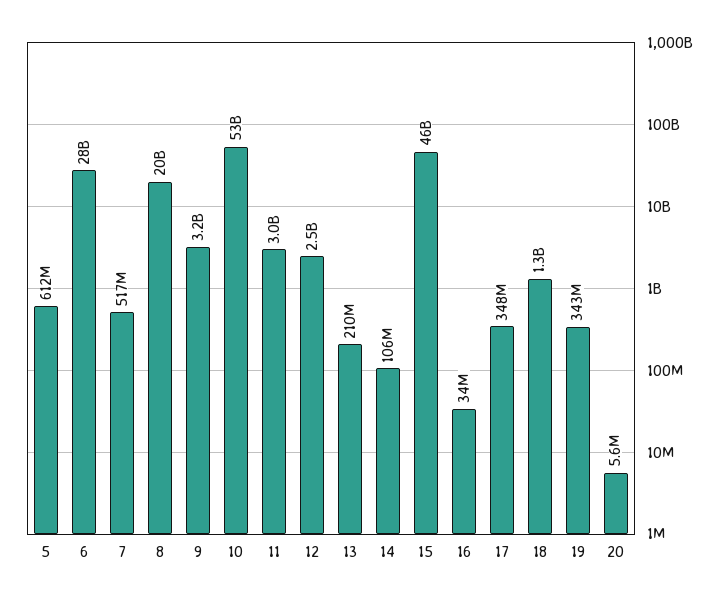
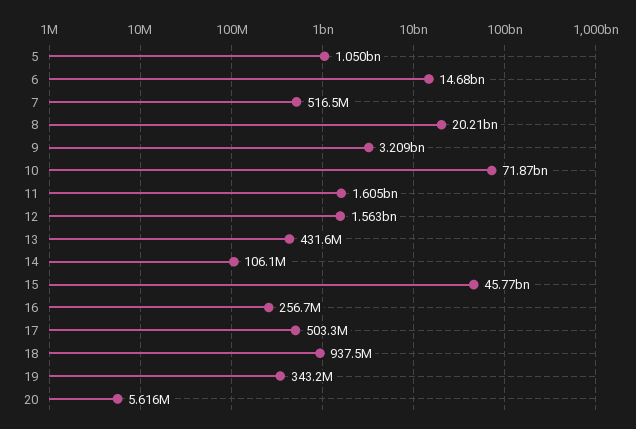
  {
-   "5": 612000000,
+   "5": 1050000000,
-   "6": 28000000000,
+   "6": 14680000000,
    "7": 516500000,
    "8": 20210000000,
    "9": 3209000000,
-   "10": 53000000000,
+   "10": 71870000000,
-   "11": 3000000000,
+   "11": 1605000000,
-   "12": 2500000000,
+   "12": 1563000000,
-   "13": 210000000,
+   "13": 431600000,
    "14": 106100000,
    "15": 45770000000,
-   "16": 34000000,
+   "16": 256700000,
-   "17": 348000000,
+   "17": 503300000,
-   "18": 1300000000,
+   "18": 937500000,
    "19": 343200000,
    "20": 5616000
  }

